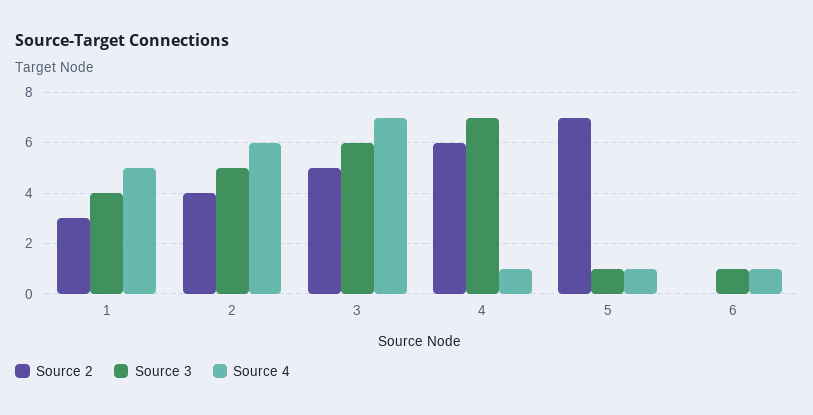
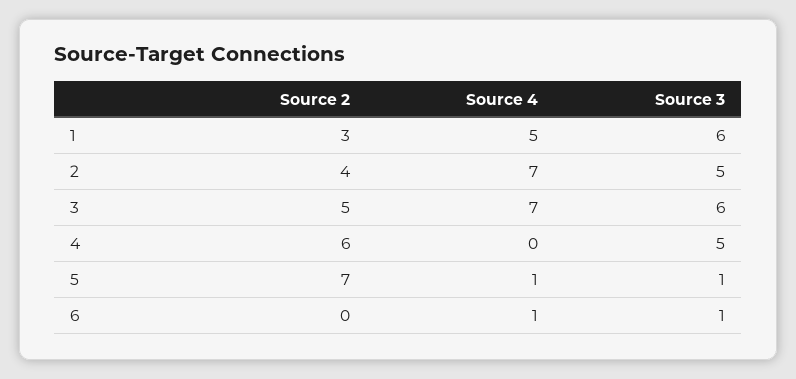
  {
    "Source 2": {
      "1": 3,
      "2": 4,
      "3": 5,
      "4": 6,
      "5": 7,
      "6": 0
    },
    "Source 3": {
-     "1": 4,
+     "1": 6,
      "2": 5,
      "3": 6,
-     "4": 7,
+     "4": 5,
      "5": 1,
      "6": 1
    },
    "Source 4": {
      "1": 5,
-     "2": 6,
+     "2": 7,
      "3": 7,
-     "4": 1,
+     "4": 0,
      "5": 1,
      "6": 1
    }
  }

